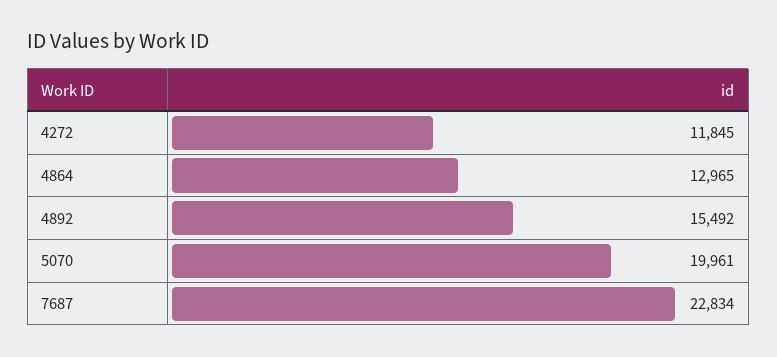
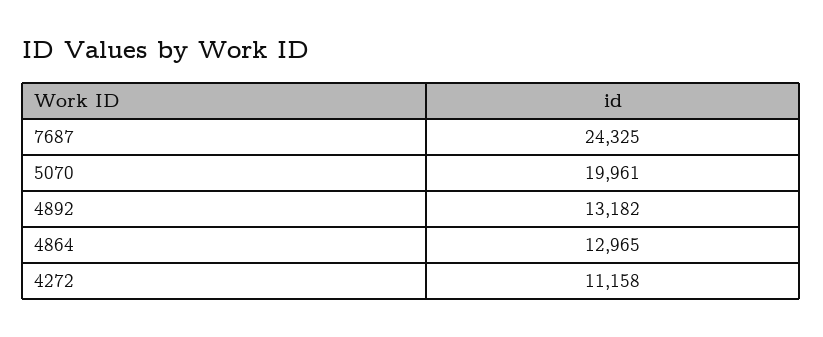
  {
-   "4272": 11845,
+   "4272": 11158,
    "4864": 12965,
-   "4892": 15492,
+   "4892": 13182,
    "5070": 19961,
-   "7687": 22834
+   "7687": 24325
  }

